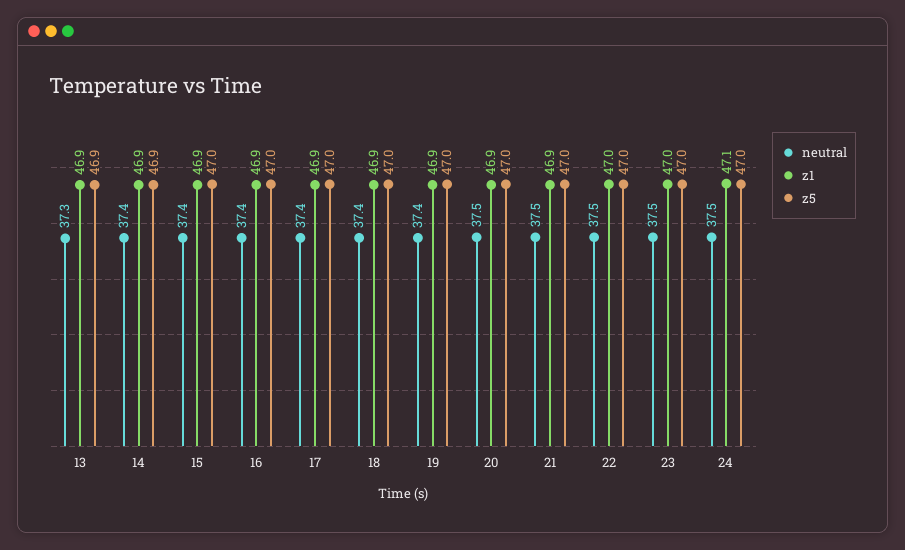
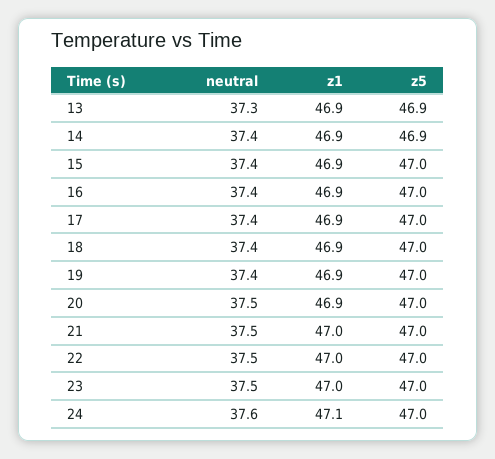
  {
    "neutral": {
      "13": 37.3,
      "14": 37.4,
      "15": 37.4,
      "16": 37.4,
      "17": 37.4,
      "18": 37.4,
      "19": 37.4,
      "20": 37.5,
      "21": 37.5,
      "22": 37.5,
      "23": 37.5,
-     "24": 37.5
+     "24": 37.6
    },
    "z1": {
      "13": 46.9,
      "14": 46.9,
      "15": 46.9,
      "16": 46.9,
      "17": 46.9,
      "18": 46.9,
      "19": 46.9,
      "20": 46.9,
-     "21": 46.9,
+     "21": 47,
      "22": 47,
      "23": 47,
      "24": 47.1
    },
    "z5": {
      "13": 46.9,
      "14": 46.9,
      "15": 47,
      "16": 47,
      "17": 47,
      "18": 47,
      "19": 47,
      "20": 47,
      "21": 47,
      "22": 47,
      "23": 47,
      "24": 47
    }
  }

